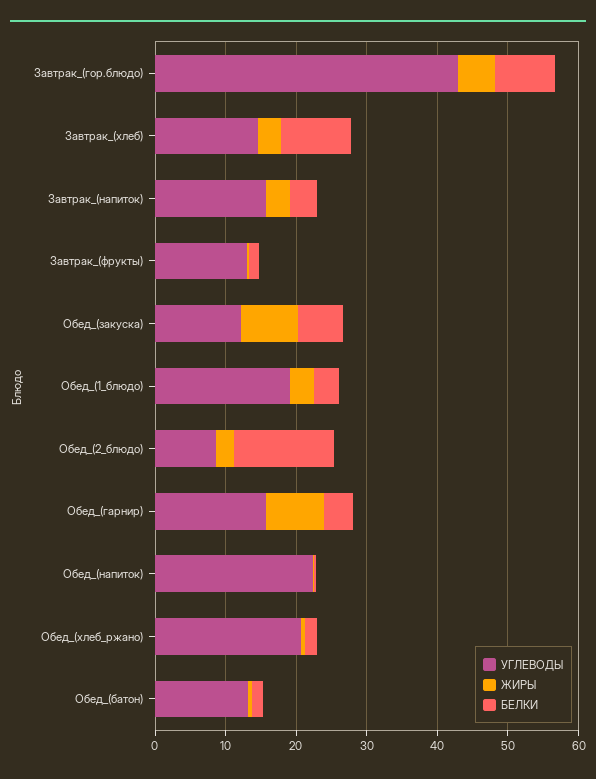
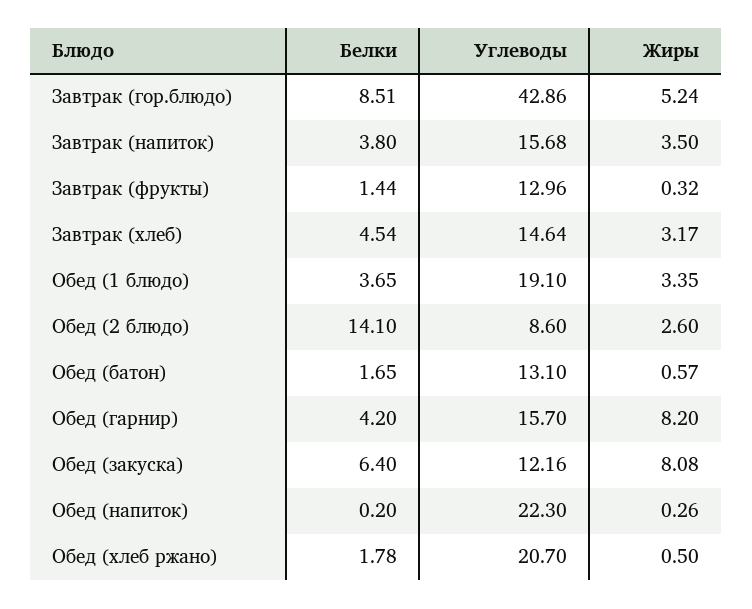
  {
    "УГЛЕВОДЫ": {
      "Завтрак_(гор.блюдо)": 42.86,
      "Завтрак_(хлеб)": 14.64,
      "Завтрак_(напиток)": 15.68,
      "Завтрак_(фрукты)": 12.96,
      "Обед_(закуска)": 12.16,
      "Обед_(1_блюдо)": 19.1,
      "Обед_(2_блюдо)": 8.6,
      "Обед_(гарнир)": 15.7,
      "Обед_(напиток)": 22.3,
      "Обед_(хлеб_ржано)": 20.7,
      "Обед_(батон)": 13.1
    },
    "ЖИРЫ": {
      "Завтрак_(гор.блюдо)": 5.24,
      "Завтрак_(хлеб)": 3.17,
      "Завтрак_(напиток)": 3.5,
      "Завтрак_(фрукты)": 0.32,
      "Обед_(закуска)": 8.08,
      "Обед_(1_блюдо)": 3.35,
      "Обед_(2_блюдо)": 2.6,
      "Обед_(гарнир)": 8.2,
      "Обед_(напиток)": 0.26,
      "Обед_(хлеб_ржано)": 0.5,
      "Обед_(батон)": 0.57
    },
    "БЕЛКИ": {
      "Завтрак_(гор.блюдо)": 8.51,
-     "Завтрак_(хлеб)": 10,
+     "Завтрак_(хлеб)": 4.54,
      "Завтрак_(напиток)": 3.8,
      "Завтрак_(фрукты)": 1.44,
      "Обед_(закуска)": 6.4,
      "Обед_(1_блюдо)": 3.65,
      "Обед_(2_блюдо)": 14.1,
      "Обед_(гарнир)": 4.2,
      "Обед_(напиток)": 0.2,
      "Обед_(хлеб_ржано)": 1.78,
      "Обед_(батон)": 1.65
    }
  }

